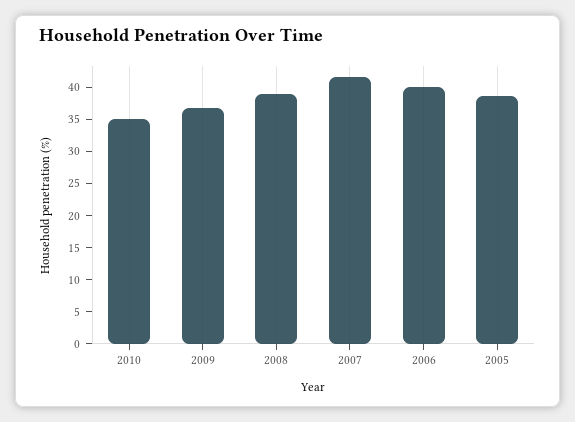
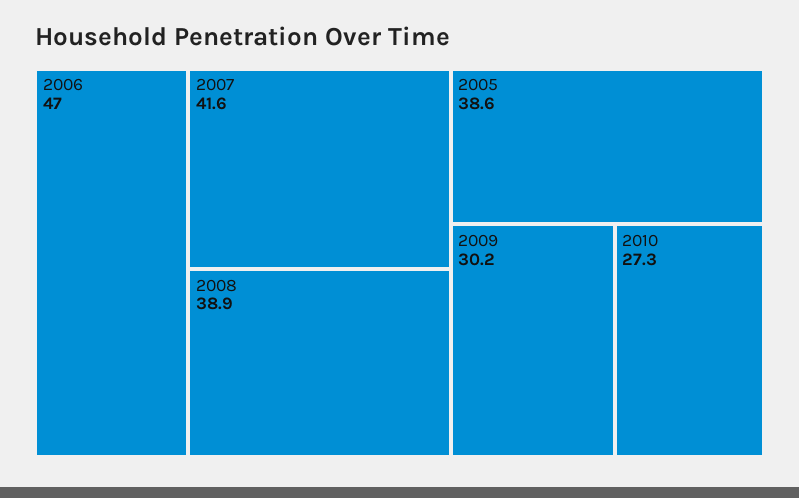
  {
-   "2010": 35,
+   "2010": 27.3,
-   "2009": 37.5,
+   "2009": 30.2,
    "2008": 38.9,
    "2007": 41.6,
-   "2006": 40,
+   "2006": 47,
    "2005": 38.6
  }

